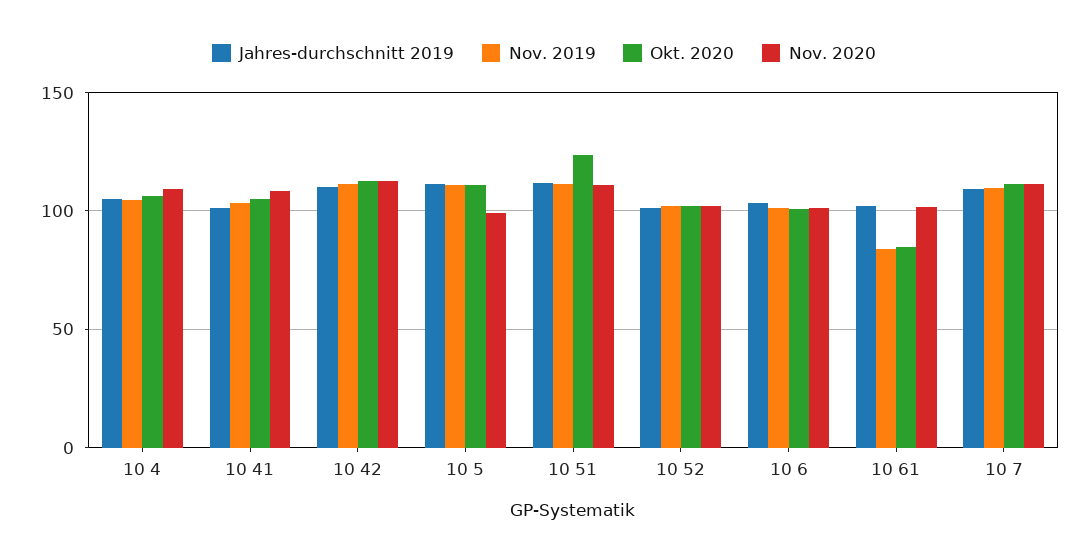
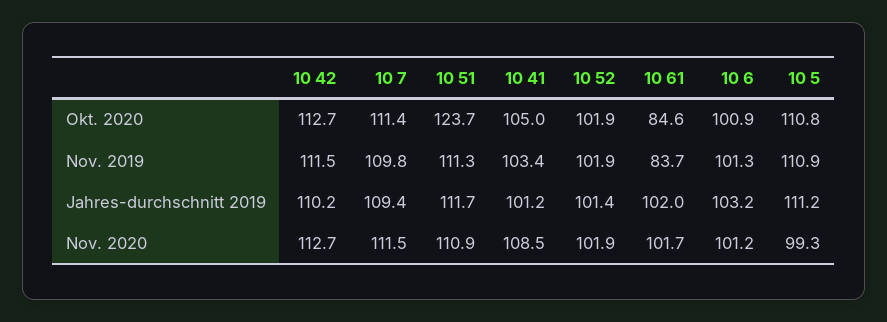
  {
    "Jahres-durchschnitt 2019": {
-     "10 4": 105,
      "10 41": 101.2,
      "10 42": 110.2,
      "10 5": 111.2,
      "10 51": 111.7,
      "10 52": 101.4,
      "10 6": 103.2,
      "10 61": 102,
      "10 7": 109.4
    },
    "Nov. 2019": {
-     "10 4": 105,
      "10 41": 103.4,
      "10 42": 111.5,
      "10 5": 110.9,
      "10 51": 111.3,
      "10 52": 101.9,
      "10 6": 101.3,
      "10 61": 83.7,
      "10 7": 109.8
    },
    "Okt. 2020": {
-     "10 4": 105,
      "10 41": 105,
      "10 42": 112.7,
      "10 5": 110.8,
      "10 51": 123.7,
      "10 52": 101.9,
      "10 6": 100.9,
      "10 61": 84.6,
      "10 7": 111.4
    },
    "Nov. 2020": {
-     "10 4": 110,
      "10 41": 108.5,
      "10 42": 112.7,
      "10 5": 99.3,
      "10 51": 110.9,
      "10 52": 101.9,
      "10 6": 101.2,
      "10 61": 101.7,
      "10 7": 111.5
    }
  }

